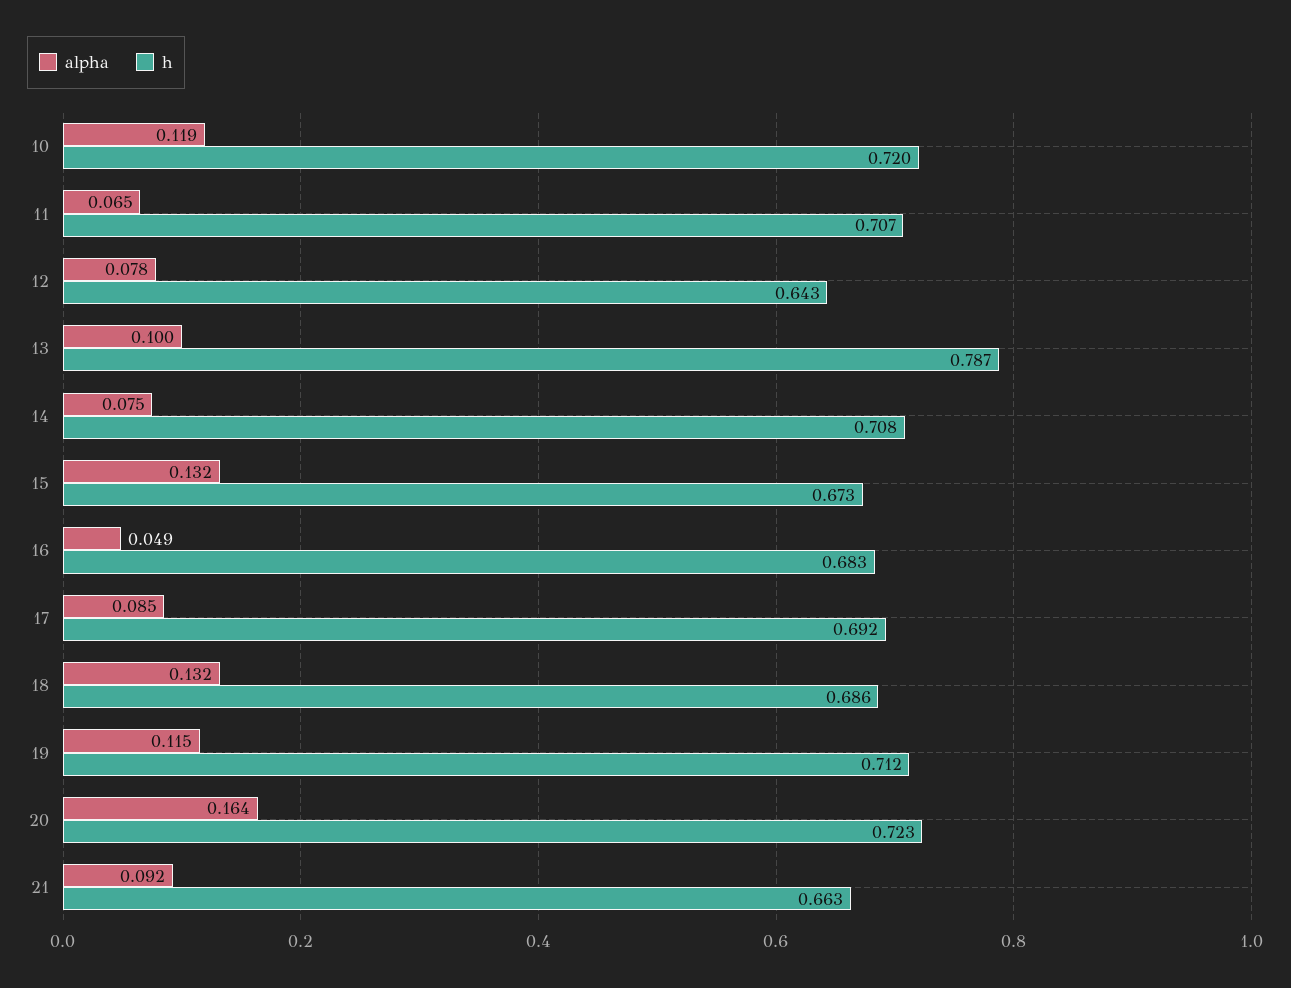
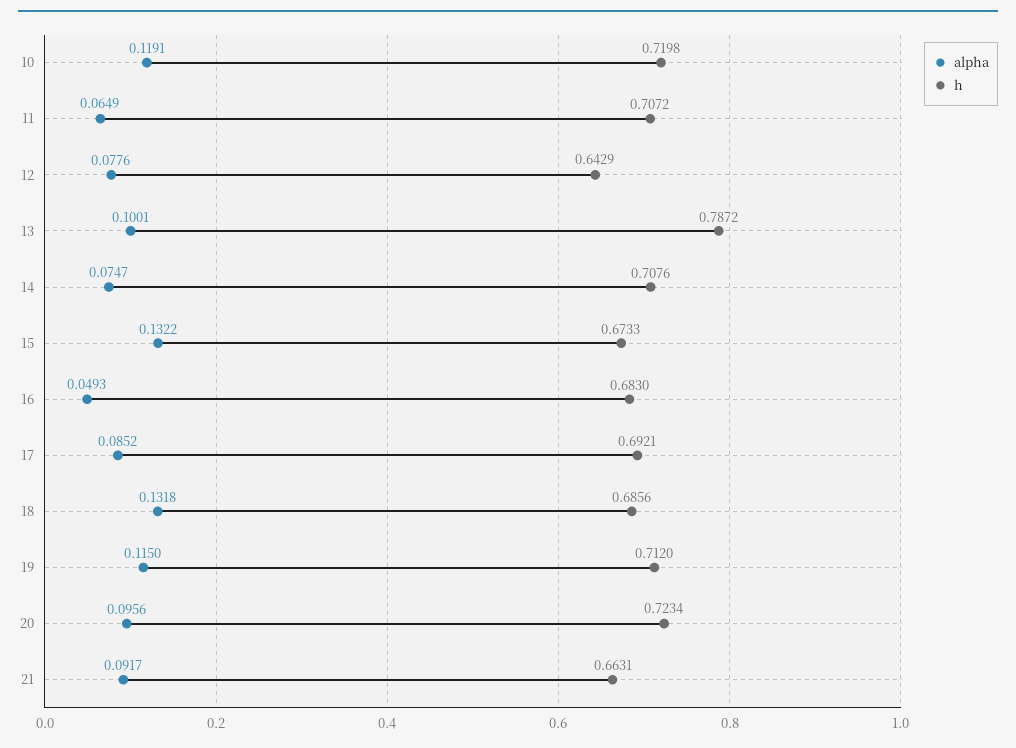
  {
    "alpha": {
      "10": 0.1191,
      "11": 0.0649,
      "12": 0.0776,
      "13": 0.1001,
      "14": 0.0747,
      "15": 0.1322,
      "16": 0.0493,
      "17": 0.0852,
      "18": 0.1318,
      "19": 0.115,
-     "20": 0.164,
+     "20": 0.0956,
      "21": 0.0917
    },
    "h": {
      "10": 0.7198,
      "11": 0.7072,
      "12": 0.6429,
      "13": 0.7872,
      "14": 0.7076,
      "15": 0.6733,
      "16": 0.683,
      "17": 0.6921,
      "18": 0.6856,
      "19": 0.712,
      "20": 0.7234,
      "21": 0.6631
    }
  }

